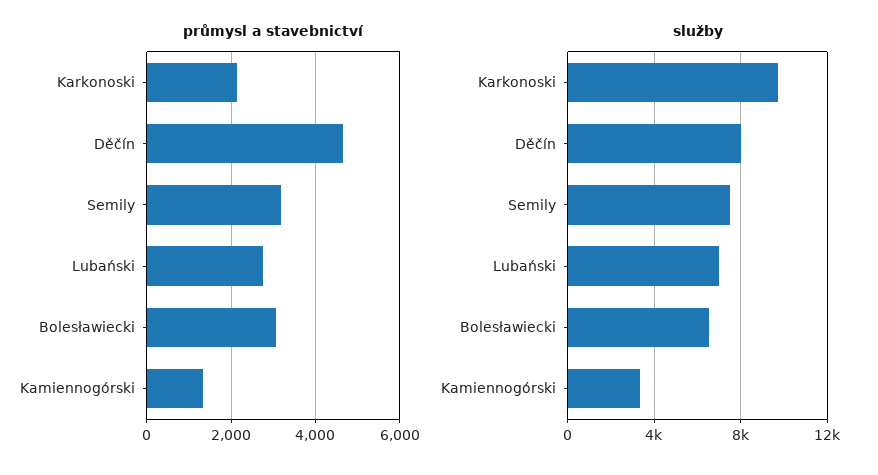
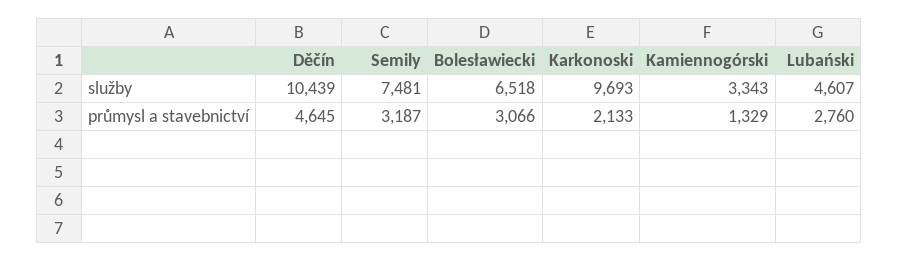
  {
    "průmysl a stavebnictví": {
      "Karkonoski": 2133,
      "Děčín": 4645,
      "Semily": 3187,
      "Lubański": 2760,
      "Bolesławiecki": 3066,
      "Kamiennogórski": 1329
    },
    "služby": {
      "Karkonoski": 9693,
-     "Děčín": 8000,
+     "Děčín": 10439,
      "Semily": 7481,
-     "Lubański": 7000,
+     "Lubański": 4607,
      "Bolesławiecki": 6518,
      "Kamiennogórski": 3343
    }
  }

